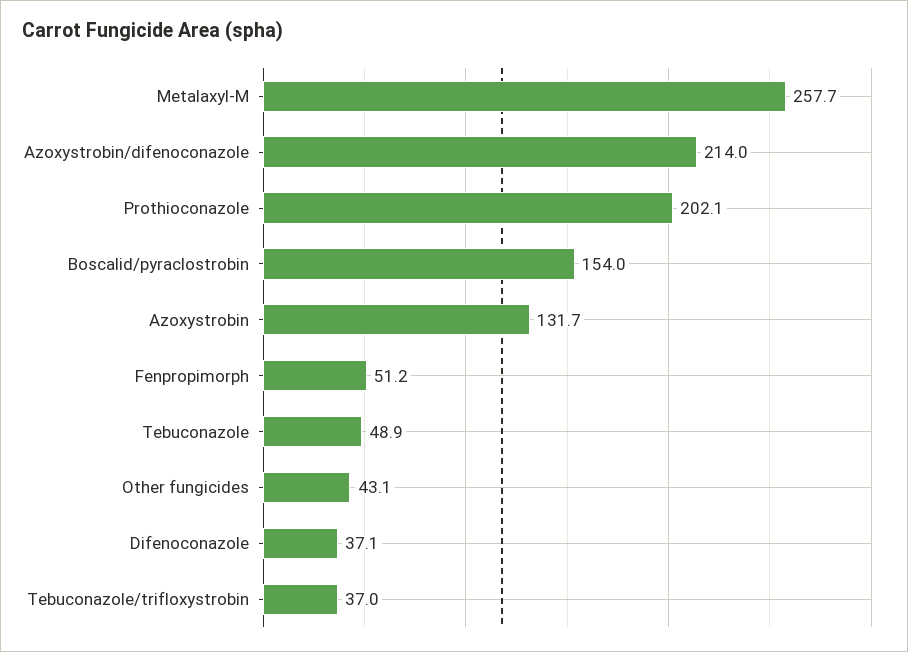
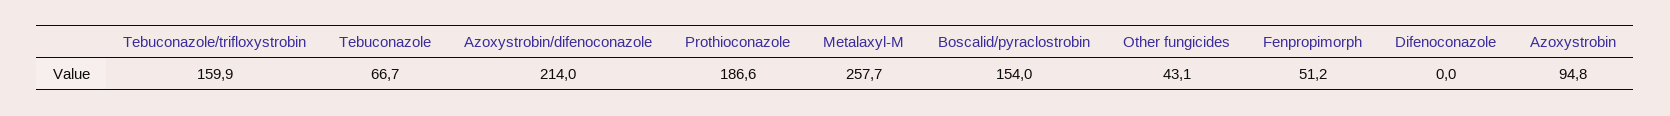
  {
    "Metalaxyl-M": 257.7,
    "Azoxystrobin/difenoconazole": 214,
-   "Prothioconazole": 202.1,
+   "Prothioconazole": 186.6,
    "Boscalid/pyraclostrobin": 154,
-   "Azoxystrobin": 131.7,
+   "Azoxystrobin": 94.8,
    "Fenpropimorph": 51.2,
-   "Tebuconazole": 48.9,
+   "Tebuconazole": 66.7,
    "Other fungicides": 43.1,
-   "Difenoconazole": 37.1,
+   "Difenoconazole": 0,
-   "Tebuconazole/trifloxystrobin": 37
+   "Tebuconazole/trifloxystrobin": 159.9
  }

